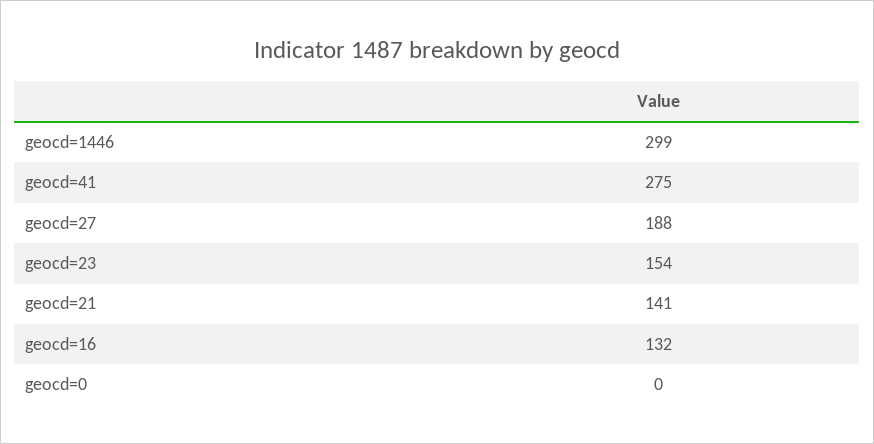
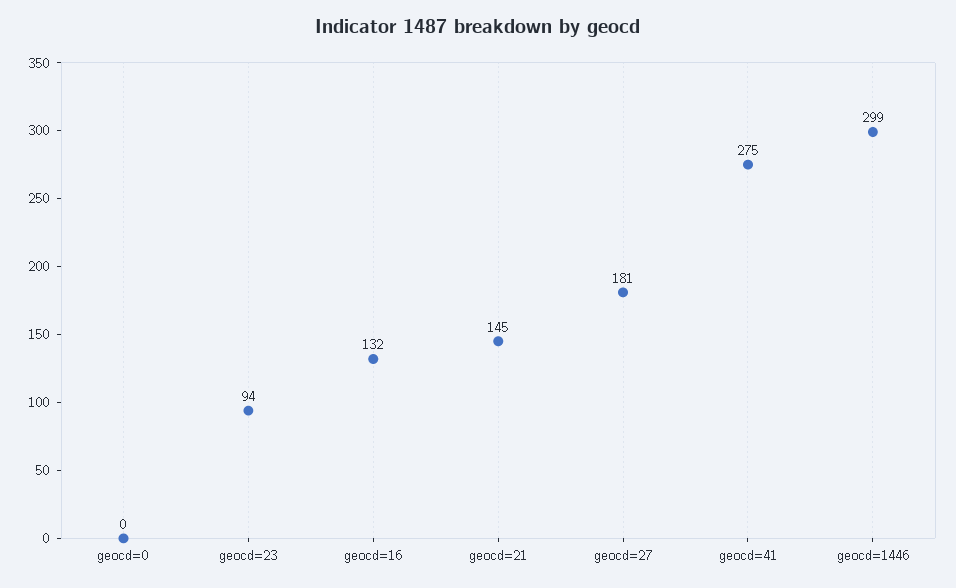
  {
    "geocd=1446": 299,
    "geocd=41": 275,
-   "geocd=27": 188,
+   "geocd=27": 181,
-   "geocd=23": 154,
+   "geocd=23": 94,
-   "geocd=21": 141,
+   "geocd=21": 145,
    "geocd=16": 132,
    "geocd=0": 0
  }

